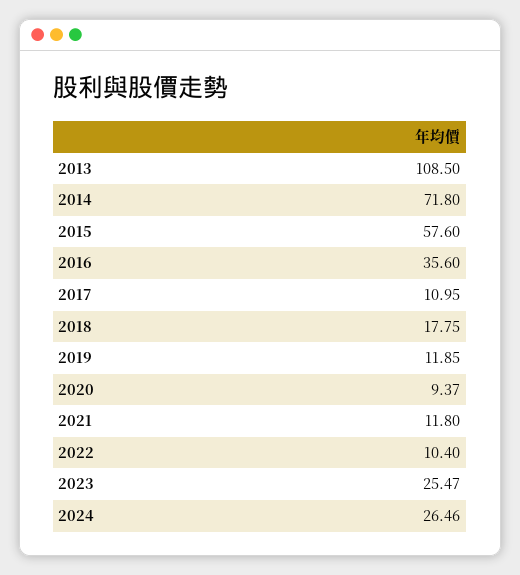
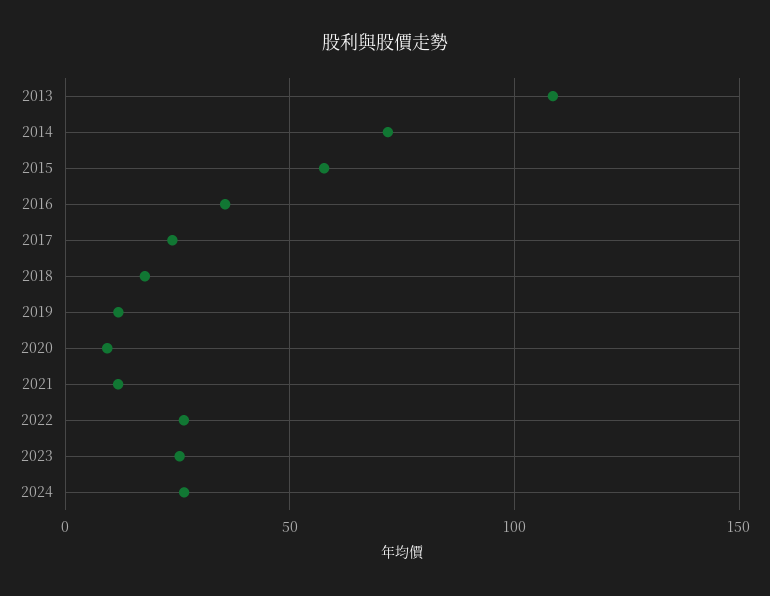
  {
    "2013": 108.5,
    "2014": 71.8,
    "2015": 57.6,
    "2016": 35.6,
-   "2017": 10.95,
+   "2017": 25,
    "2018": 17.75,
    "2019": 11.85,
    "2020": 9.37,
    "2021": 11.8,
-   "2022": 10.4,
+   "2022": 25,
    "2023": 25.47,
    "2024": 26.46
  }

